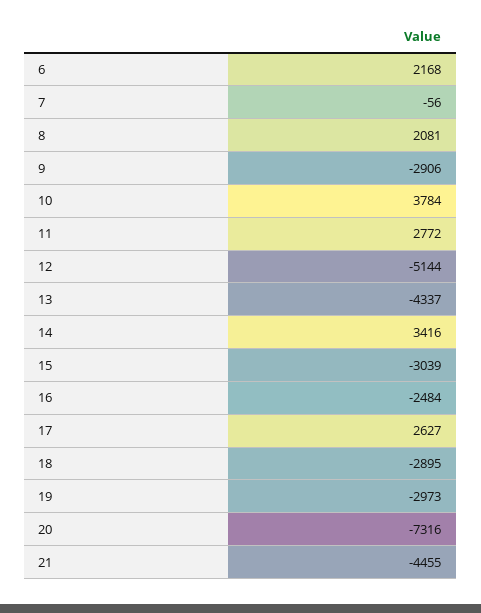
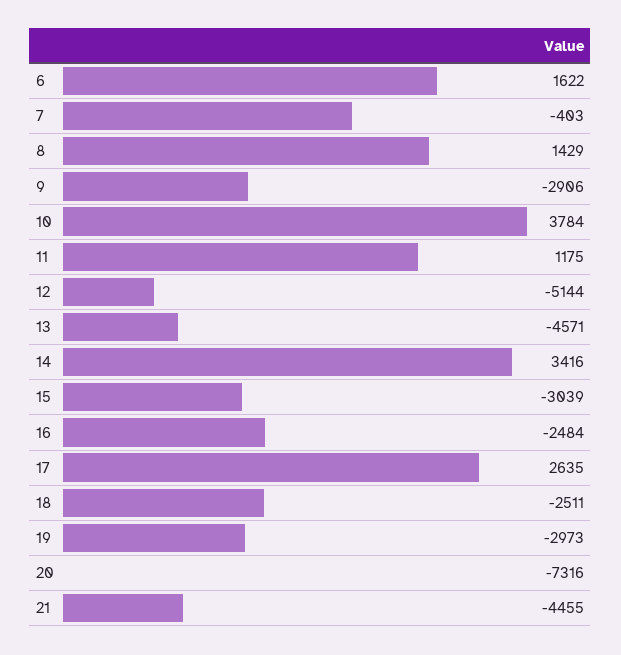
  {
-   "6": 2168,
+   "6": 1622,
-   "7": -56,
+   "7": -403,
-   "8": 2081,
+   "8": 1429,
    "9": -2906,
    "10": 3784,
-   "11": 2772,
+   "11": 1175,
    "12": -5144,
-   "13": -4337,
+   "13": -4571,
    "14": 3416,
    "15": -3039,
    "16": -2484,
-   "17": 2627,
+   "17": 2635,
-   "18": -2895,
+   "18": -2511,
    "19": -2973,
    "20": -7316,
    "21": -4455
  }

